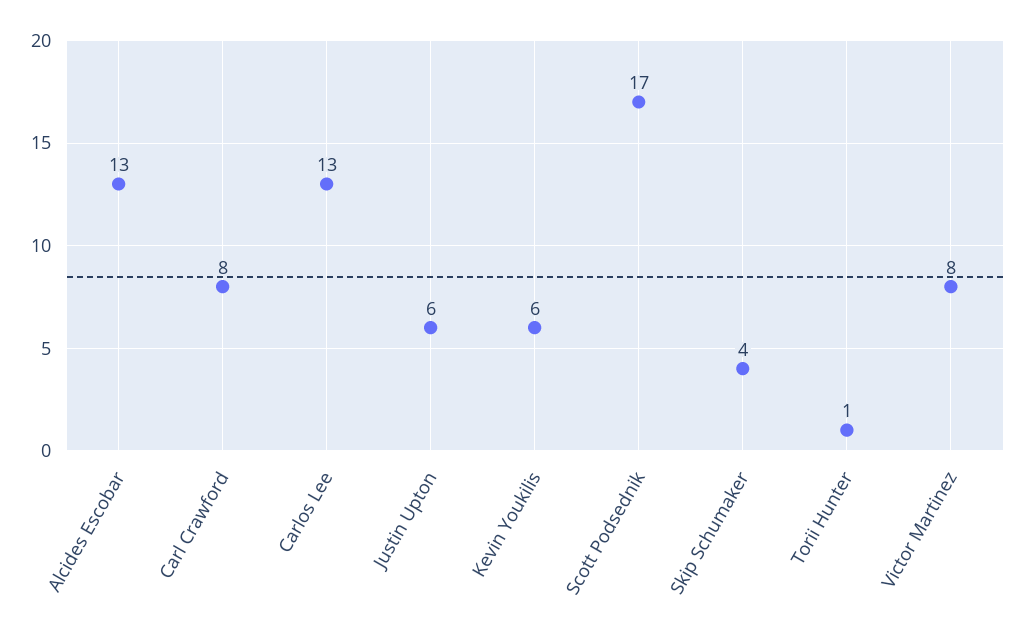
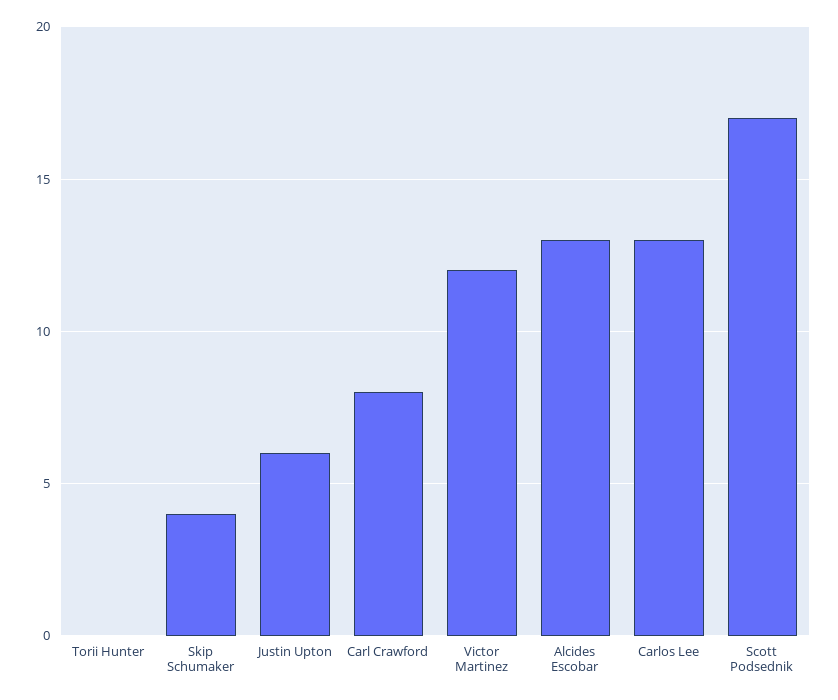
  {
    "Alcides Escobar": 13,
    "Carl Crawford": 8,
    "Carlos Lee": 13,
    "Justin Upton": 6,
-   "Kevin Youkilis": 6,
    "Scott Podsednik": 17,
    "Skip Schumaker": 4,
-   "Torii Hunter": 1,
+   "Torii Hunter": 0,
-   "Victor Martinez": 8
+   "Victor Martinez": 12
  }

